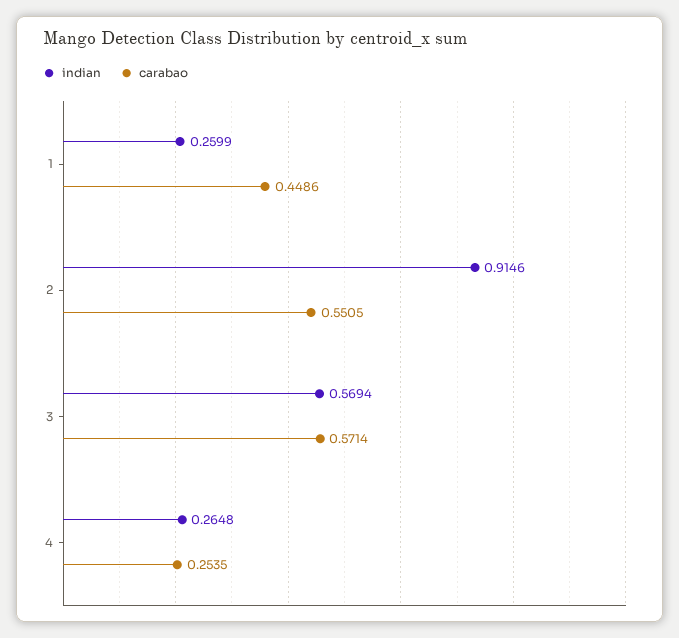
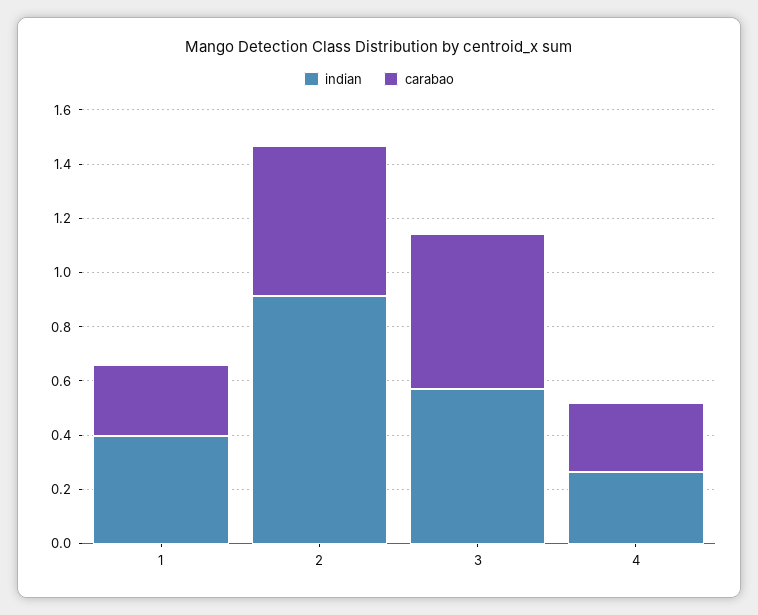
  {
    "indian": {
-     "1": 0.2599,
+     "1": 0.4,
      "2": 0.9146,
      "3": 0.5694,
      "4": 0.2648
    },
    "carabao": {
-     "1": 0.4486,
+     "1": 0.25,
      "2": 0.5505,
      "3": 0.5714,
      "4": 0.2535
    }
  }

